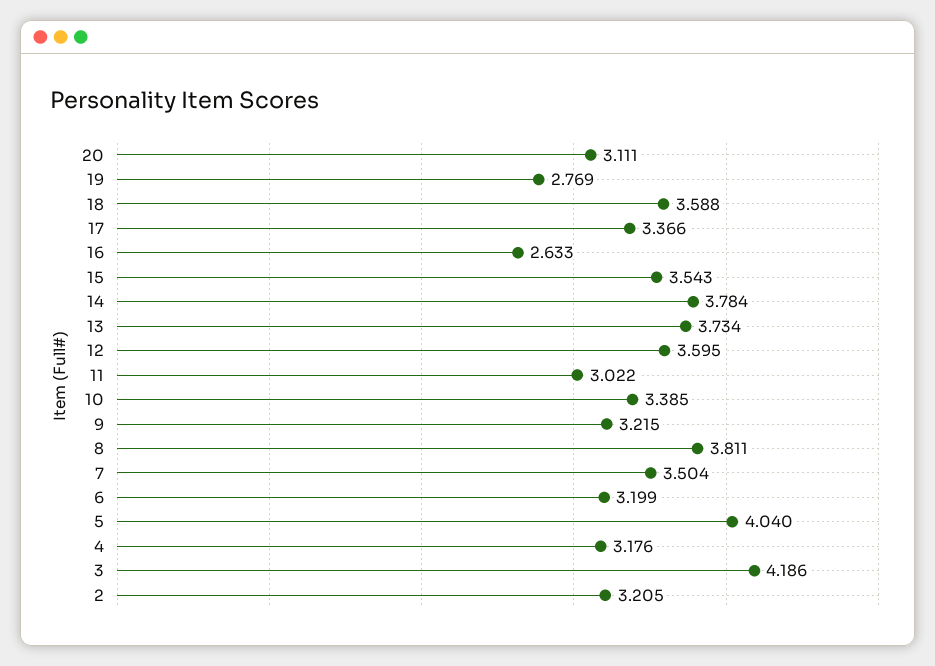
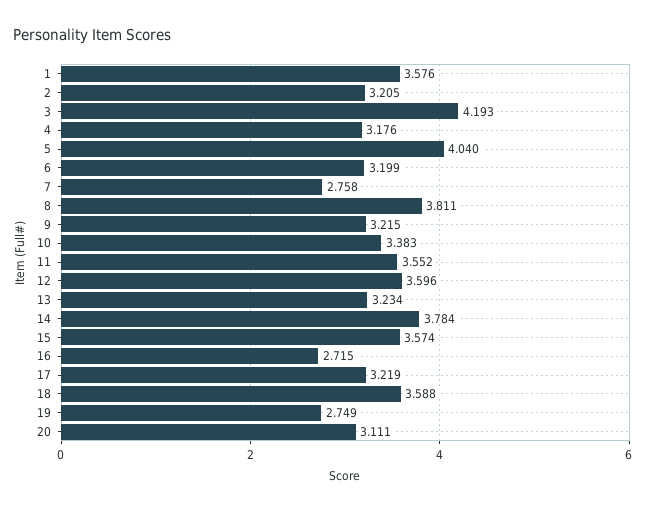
  {
    "20": 3.111,
-   "19": 2.769,
+   "19": 2.749,
    "18": 3.588,
-   "17": 3.366,
+   "17": 3.219,
-   "16": 2.633,
+   "16": 2.715,
-   "15": 3.543,
+   "15": 3.574,
    "14": 3.784,
-   "13": 3.734,
+   "13": 3.234,
-   "12": 3.595,
+   "12": 3.596,
-   "11": 3.022,
+   "11": 3.552,
-   "10": 3.385,
+   "10": 3.383,
    "9": 3.215,
    "8": 3.811,
-   "7": 3.504,
+   "7": 2.758,
    "6": 3.199,
    "5": 4.04,
    "4": 3.176,
-   "3": 4.186,
+   "3": 4.193,
-   "2": 3.205
+   "2": 3.205,
+   "1": 3.576
  }

